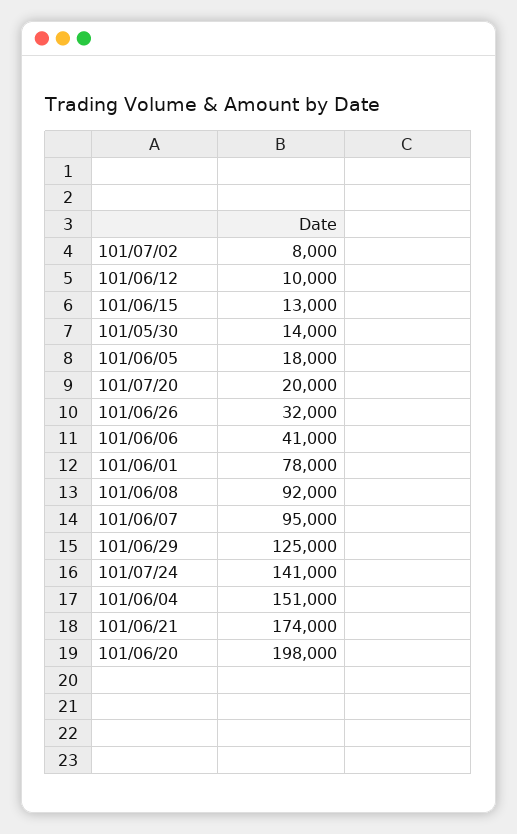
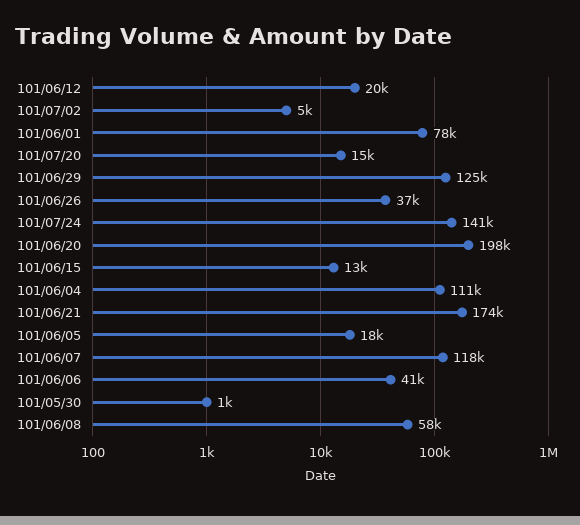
  {
-   "101/07/02": 8000,
+   "101/07/02": 5000,
-   "101/06/12": 10000,
+   "101/06/12": 20000,
    "101/06/15": 13000,
-   "101/05/30": 14000,
+   "101/05/30": 1000,
    "101/06/05": 18000,
-   "101/07/20": 20000,
+   "101/07/20": 15000,
-   "101/06/26": 32000,
+   "101/06/26": 37000,
    "101/06/06": 41000,
    "101/06/01": 78000,
-   "101/06/08": 92000,
+   "101/06/08": 58000,
-   "101/06/07": 95000,
+   "101/06/07": 118000,
    "101/06/29": 125000,
    "101/07/24": 141000,
-   "101/06/04": 151000,
+   "101/06/04": 111000,
    "101/06/21": 174000,
    "101/06/20": 198000
  }

